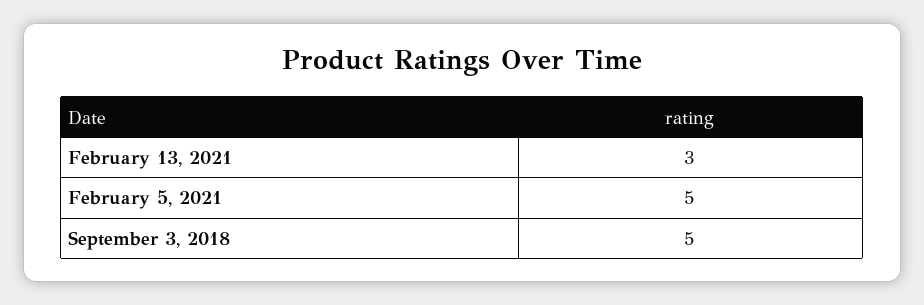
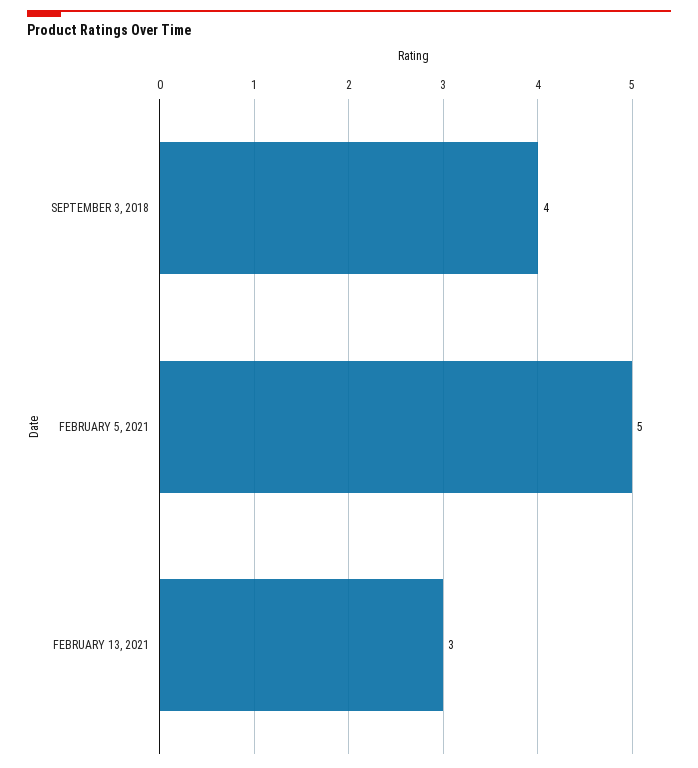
  {
    "February 13, 2021": 3,
    "February 5, 2021": 5,
-   "September 3, 2018": 5
+   "September 3, 2018": 4
  }

